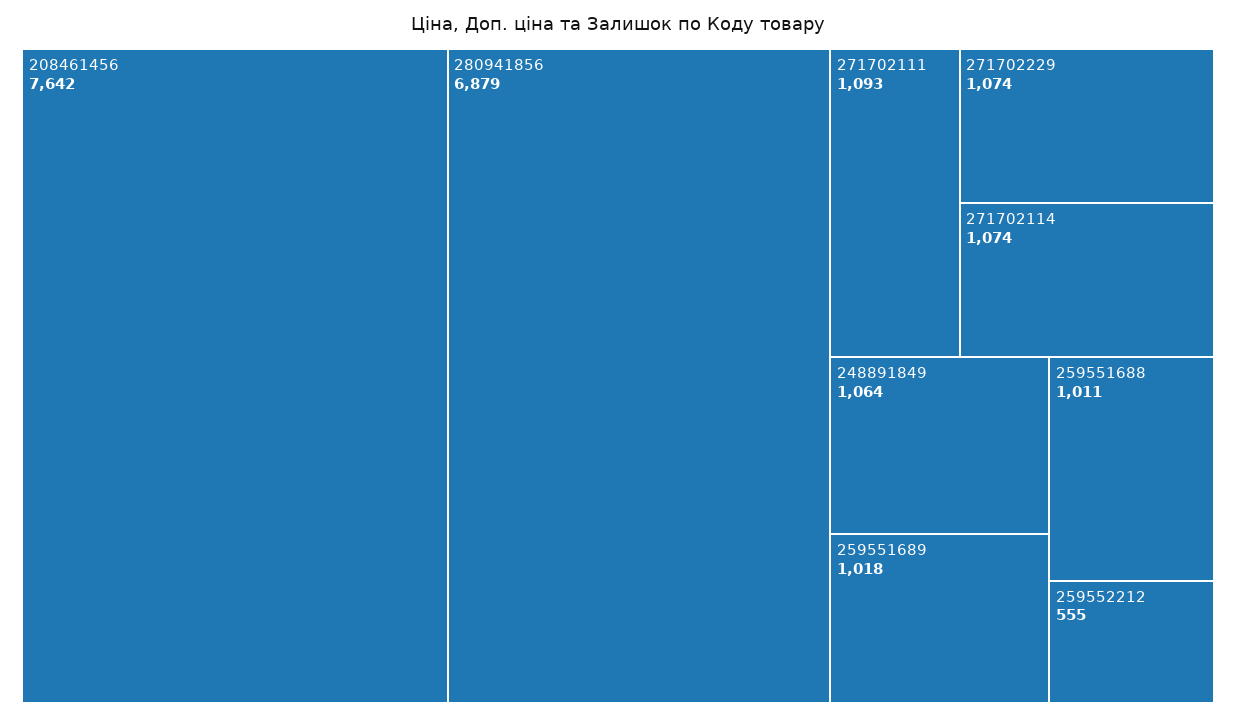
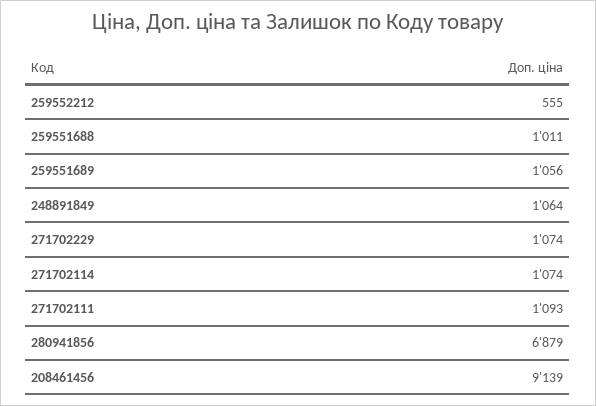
  {
-   "208461456": 7642,
+   "208461456": 9139,
    "280941856": 6879,
    "271702111": 1093,
    "271702229": 1074,
    "271702114": 1074,
    "248891849": 1064,
-   "259551689": 1018,
+   "259551689": 1056,
    "259551688": 1011,
    "259552212": 555
  }

